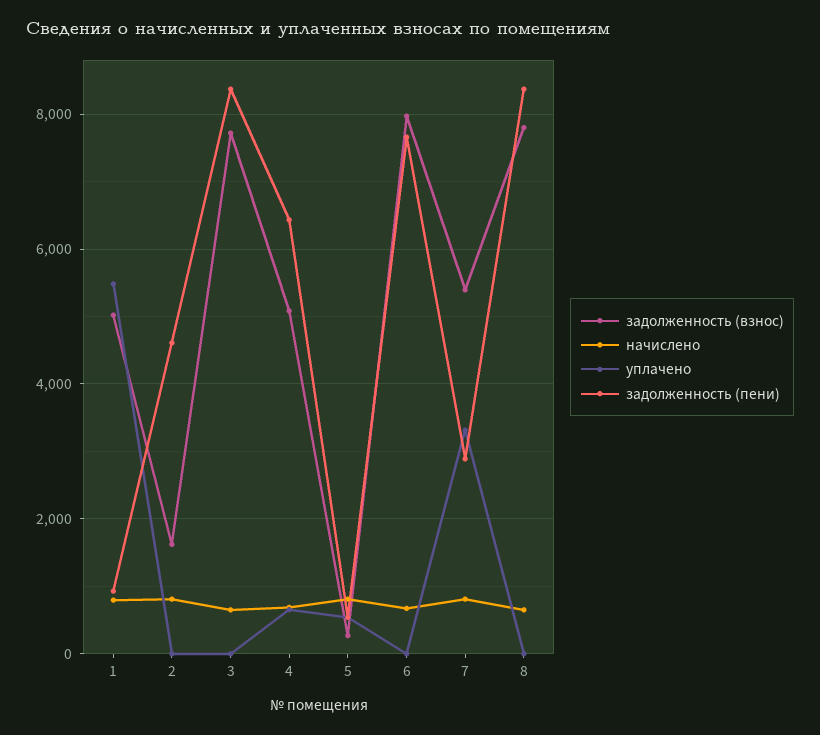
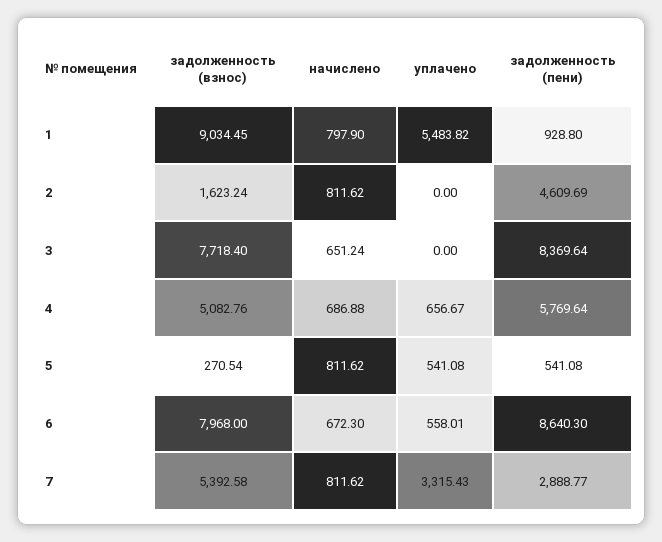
  {
    "задолженность (взнос)": {
-     "1": 5000,
+     "1": 9034.45,
      "2": 1623.24,
      "3": 7718.4,
      "4": 5082.76,
      "5": 270.54,
      "6": 7968,
-     "7": 5392.58,
+     "7": 5392.58
-     "8": 7800
    },
    "начислено": {
      "1": 797.9,
      "2": 811.62,
      "3": 651.24,
      "4": 686.88,
      "5": 811.62,
      "6": 672.3,
-     "7": 811.62,
+     "7": 811.62
-     "8": 600
    },
    "уплачено": {
      "1": 5483.82,
      "2": 0,
      "3": 0,
      "4": 656.67,
      "5": 541.08,
-     "6": 0,
+     "6": 558.01,
-     "7": 3315.43,
+     "7": 3315.43
-     "8": 0
    },
    "задолженность (пени)": {
      "1": 928.8,
      "2": 4609.69,
      "3": 8369.64,
-     "4": 6400,
+     "4": 5769.64,
      "5": 541.08,
-     "6": 7600,
+     "6": 8640.3,
-     "7": 2888.77,
+     "7": 2888.77
-     "8": 8400
    }
  }

